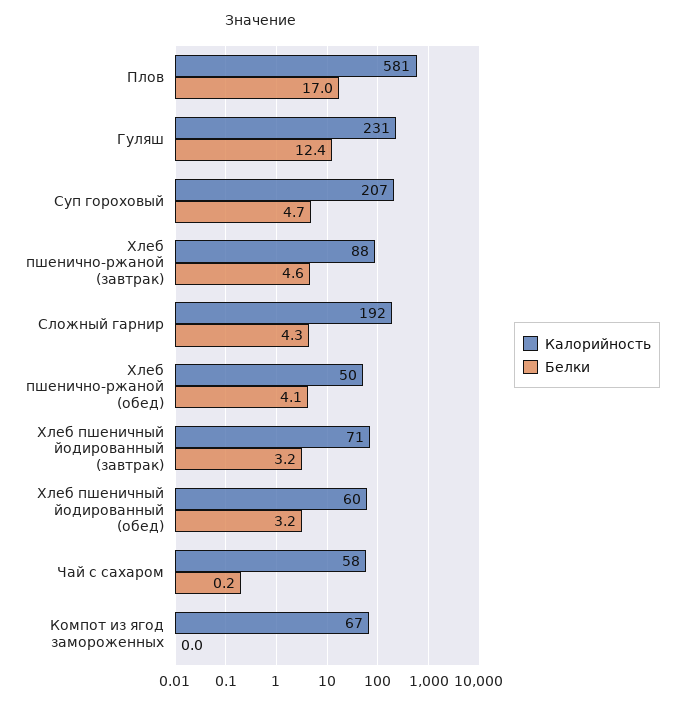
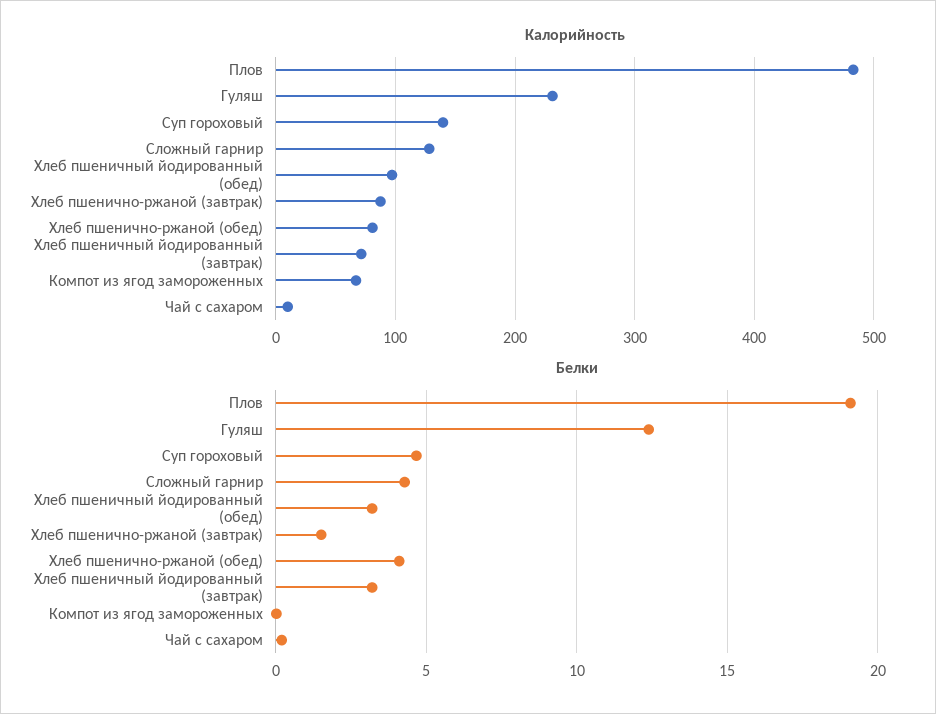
  {
    "Калорийность": {
-     "Плов": 581,
+     "Плов": 480,
      "Гуляш": 231,
-     "Суп гороховый": 207,
+     "Суп гороховый": 140,
      "Хлеб пшенично-ржаной (завтрак)": 88,
-     "Сложный гарнир": 192,
+     "Сложный гарнир": 130,
-     "Хлеб пшенично-ржаной (обед)": 50,
+     "Хлеб пшенично-ржаной (обед)": 80,
      "Хлеб пшеничный йодированный (завтрак)": 71,
-     "Хлеб пшеничный йодированный (обед)": 60,
+     "Хлеб пшеничный йодированный (обед)": 100,
-     "Чай с сахаром": 58,
+     "Чай с сахаром": 10,
      "Компот из ягод замороженных": 67
    },
    "Белки": {
-     "Плов": 17,
+     "Плов": 19,
      "Гуляш": 12.4,
      "Суп гороховый": 4.7,
-     "Хлеб пшенично-ржаной (завтрак)": 4.6,
+     "Хлеб пшенично-ржаной (завтрак)": 1.5,
      "Сложный гарнир": 4.3,
      "Хлеб пшенично-ржаной (обед)": 4.1,
      "Хлеб пшеничный йодированный (завтрак)": 3.2,
      "Хлеб пшеничный йодированный (обед)": 3.2,
      "Чай с сахаром": 0.2,
      "Компот из ягод замороженных": 0
    }
  }

